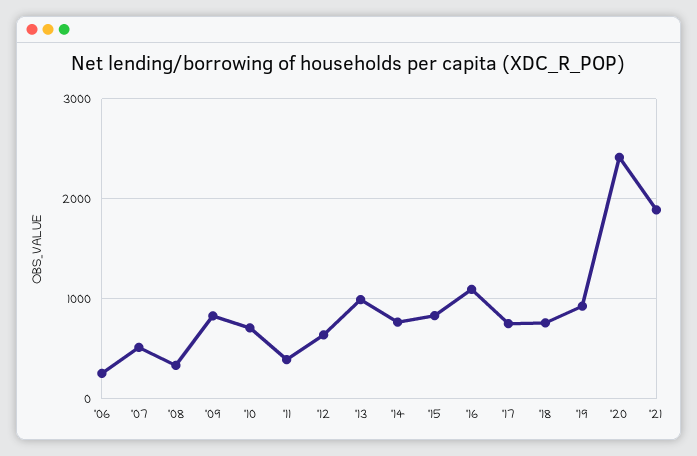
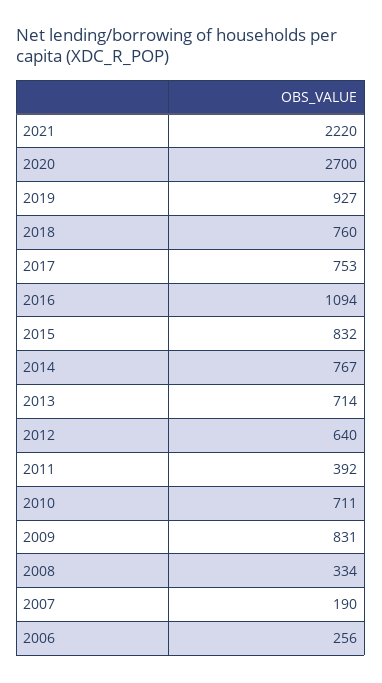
  {
    "'06": 256,
-   "'07": 500,
+   "'07": 190,
    "'08": 334,
    "'09": 831,
    "'10": 711,
    "'11": 392,
    "'12": 640,
-   "'13": 1000,
+   "'13": 714,
    "'14": 767,
    "'15": 832,
    "'16": 1094,
    "'17": 753,
    "'18": 760,
    "'19": 927,
-   "'20": 2400,
+   "'20": 2700,
-   "'21": 1900
+   "'21": 2220
  }

